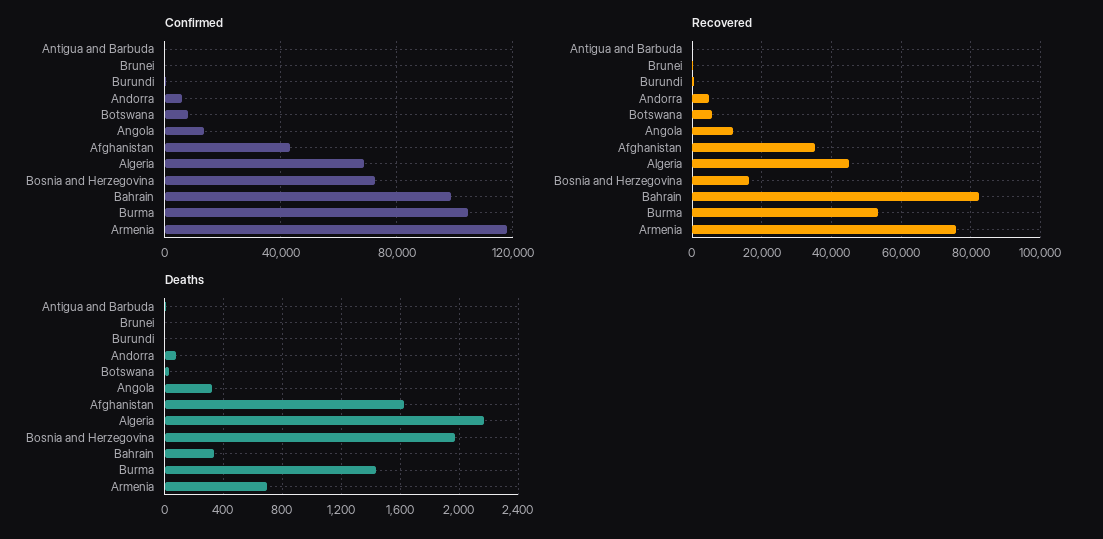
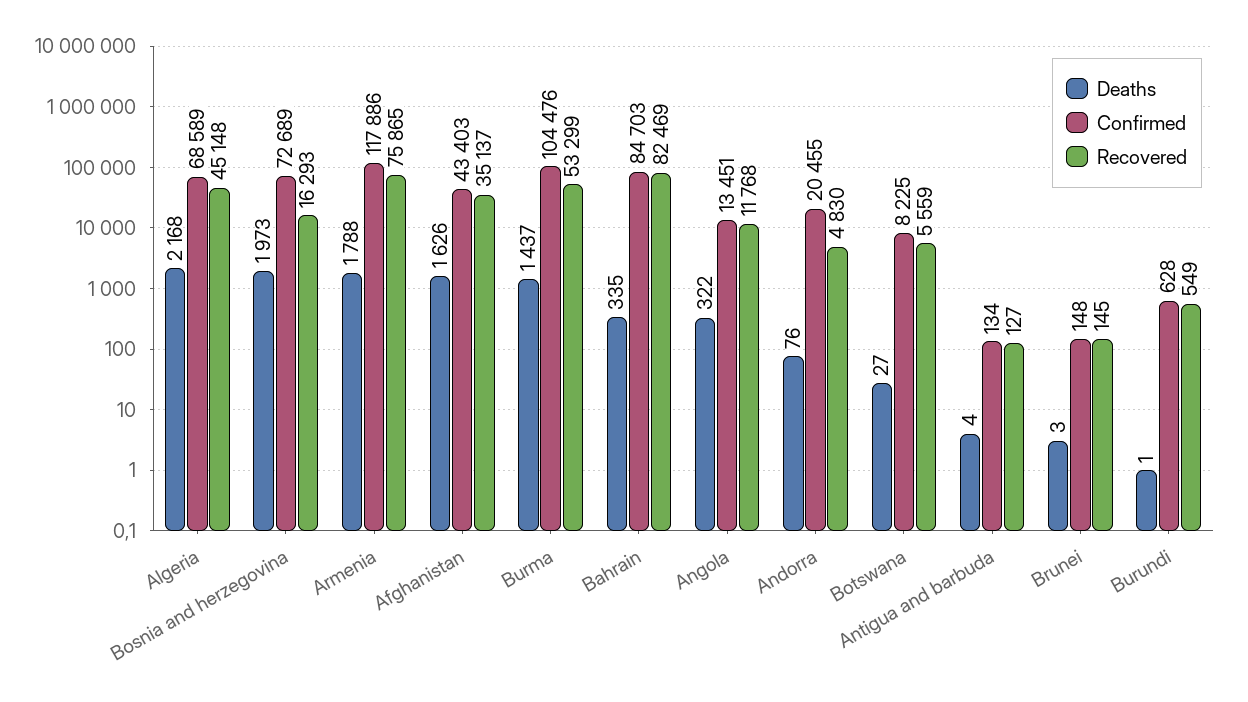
  {
    "Confirmed": {
      "Antigua and Barbuda": 134,
      "Brunei": 148,
      "Burundi": 628,
-     "Andorra": 5000,
+     "Andorra": 20455,
      "Botswana": 8225,
      "Angola": 13451,
      "Afghanistan": 43403,
      "Algeria": 68589,
      "Bosnia and Herzegovina": 72689,
-     "Bahrain": 100000,
+     "Bahrain": 84703,
      "Burma": 104476,
      "Armenia": 117886
    },
    "Recovered": {
      "Antigua and Barbuda": 127,
      "Brunei": 145,
      "Burundi": 549,
      "Andorra": 4830,
      "Botswana": 5559,
      "Angola": 11768,
      "Afghanistan": 35137,
      "Algeria": 45148,
      "Bosnia and Herzegovina": 16293,
      "Bahrain": 82469,
      "Burma": 53299,
      "Armenia": 75865
    },
    "Deaths": {
      "Antigua and Barbuda": 4,
      "Brunei": 3,
      "Burundi": 1,
      "Andorra": 76,
      "Botswana": 27,
      "Angola": 322,
      "Afghanistan": 1626,
      "Algeria": 2168,
      "Bosnia and Herzegovina": 1973,
      "Bahrain": 335,
      "Burma": 1437,
-     "Armenia": 700
+     "Armenia": 1788
    }
  }

